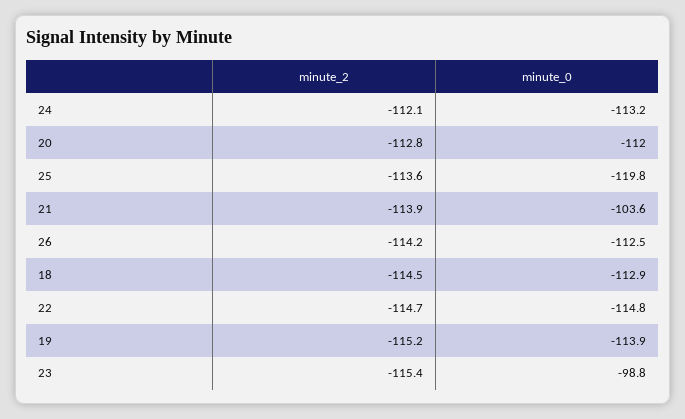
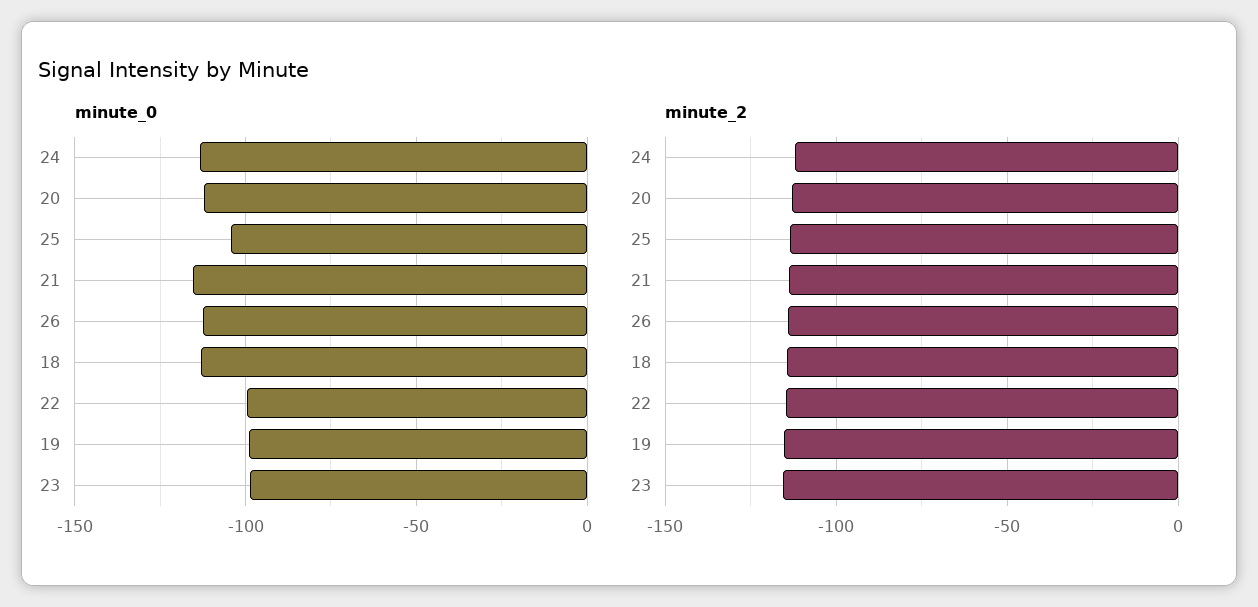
  {
    "minute_2": {
      "24": -112.1,
      "20": -112.8,
      "25": -113.6,
      "21": -113.9,
      "26": -114.2,
      "18": -114.5,
      "22": -114.7,
      "19": -115.2,
      "23": -115.4
    },
    "minute_0": {
      "24": -113.2,
      "20": -112,
-     "25": -119.8,
+     "25": -105,
-     "21": -103.6,
+     "21": -115,
      "26": -112.5,
      "18": -112.9,
-     "22": -114.8,
+     "22": -100,
-     "19": -113.9,
+     "19": -100,
      "23": -98.8
    }
  }

